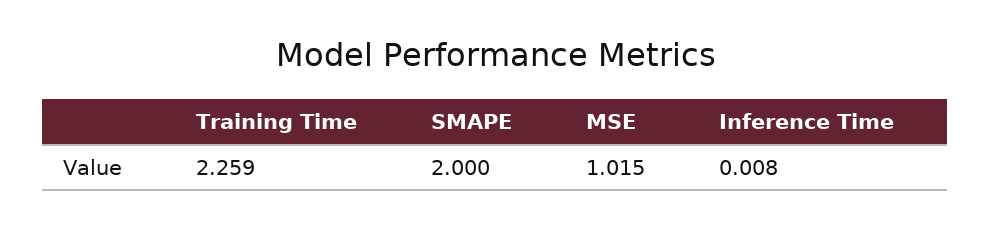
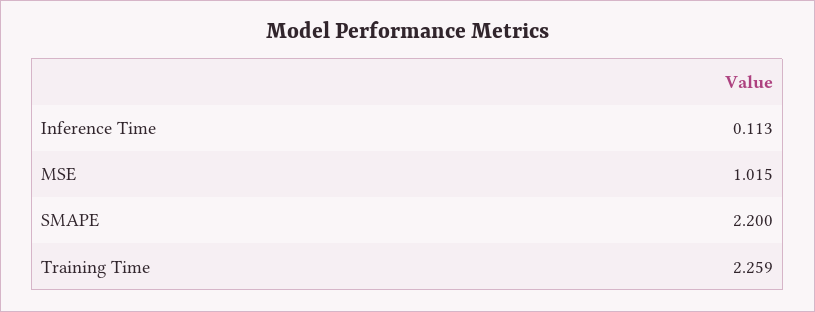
  {
    "Training Time": 2.259,
-   "SMAPE": 2,
+   "SMAPE": 2.2,
    "MSE": 1.015,
-   "Inference Time": 0.008
+   "Inference Time": 0.113
  }

